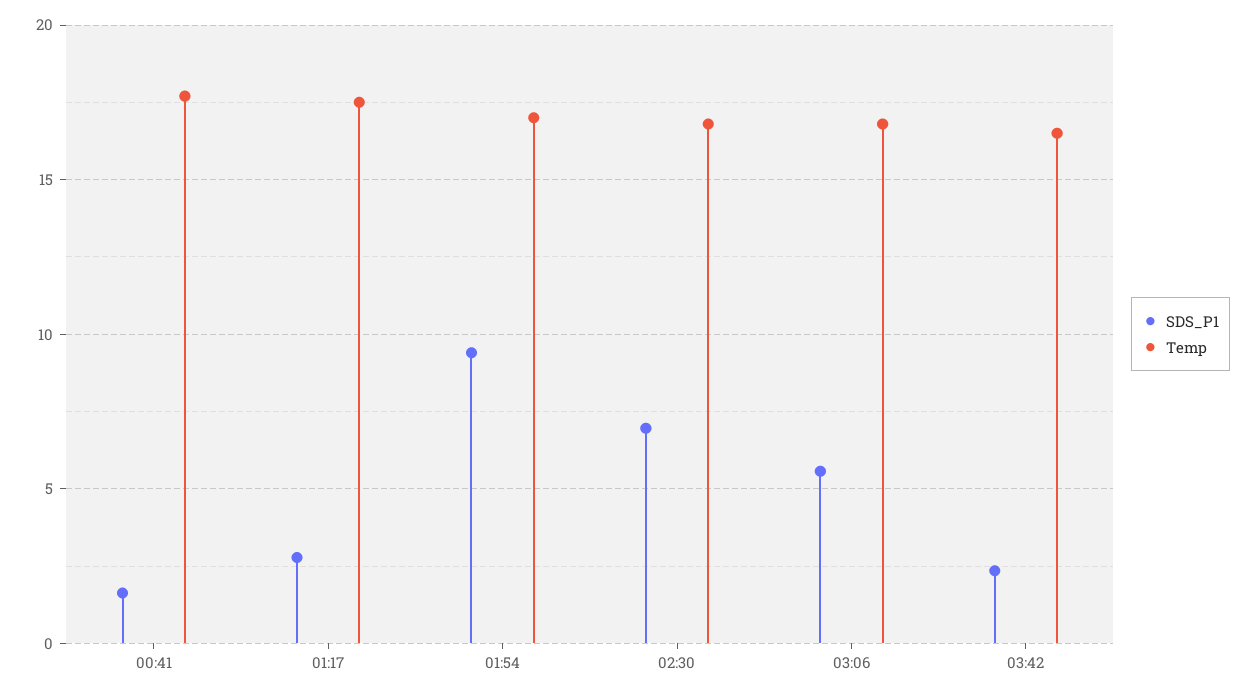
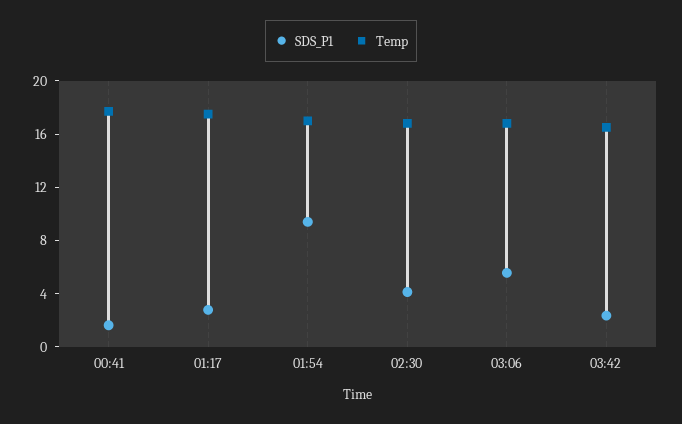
  {
    "SDS_P1": {
      "00:41": 1.5,
      "01:17": 3,
      "01:54": 9.5,
-     "02:30": 7,
+     "02:30": 4,
      "03:06": 5.5,
      "03:42": 2.5
    },
    "Temp": {
      "00:41": 17.5,
      "01:17": 17.5,
      "01:54": 17,
      "02:30": 17,
      "03:06": 17,
      "03:42": 16.5
    }
  }

